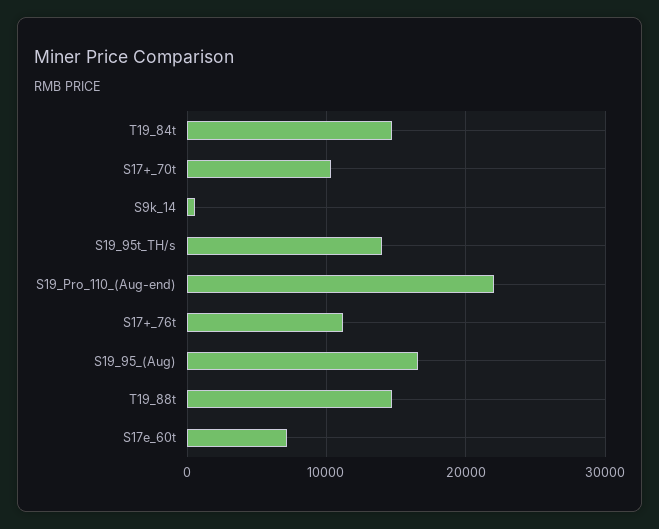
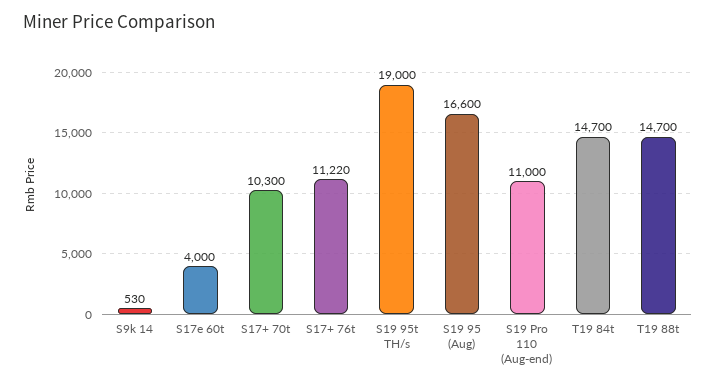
  {
    "T19_84t": 14700,
    "S17+_70t": 10300,
    "S9k_14": 530,
-   "S19_95t_TH/s": 14000,
+   "S19_95t_TH/s": 19000,
-   "S19_Pro_110_(Aug-end)": 22000,
+   "S19_Pro_110_(Aug-end)": 11000,
    "S17+_76t": 11220,
    "S19_95_(Aug)": 16600,
    "T19_88t": 14700,
-   "S17e_60t": 7000
+   "S17e_60t": 4000
  }

